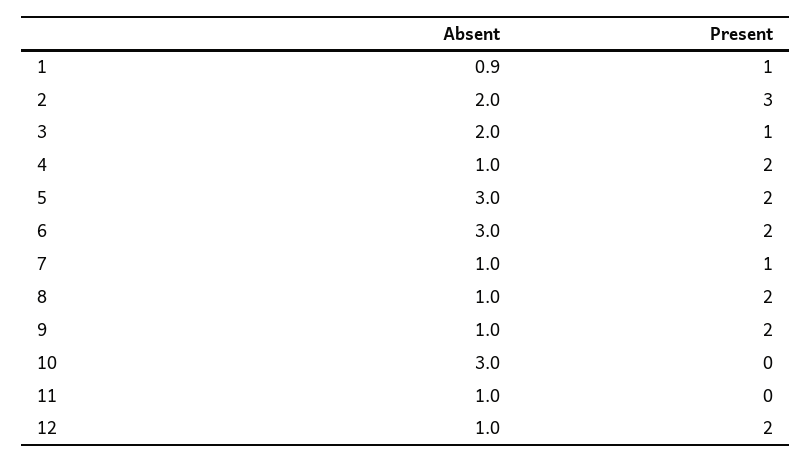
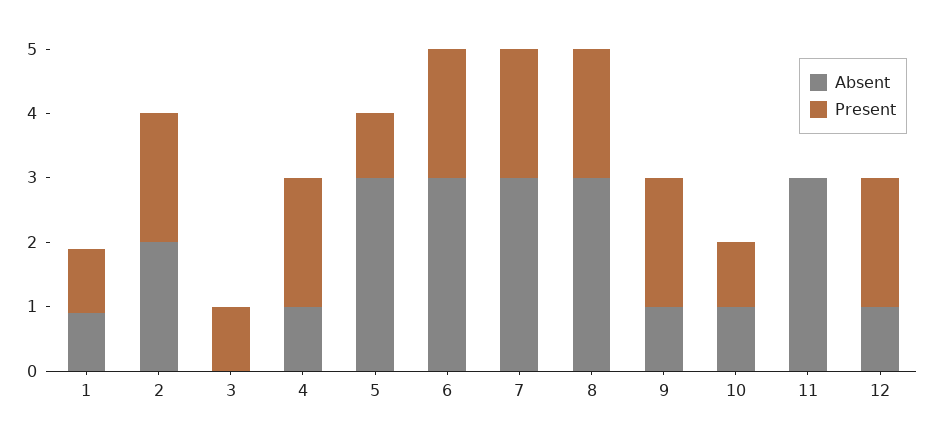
  {
    "Absent": {
      "1": 0.9,
      "2": 2,
-     "3": 2,
+     "3": 0,
      "4": 1,
      "5": 3,
      "6": 3,
-     "7": 1,
+     "7": 3,
-     "8": 1,
+     "8": 3,
      "9": 1,
-     "10": 3,
+     "10": 1,
-     "11": 1,
+     "11": 3,
      "12": 1
    },
    "Present": {
      "1": 1,
-     "2": 3,
+     "2": 2,
      "3": 1,
      "4": 2,
-     "5": 2,
+     "5": 1,
      "6": 2,
-     "7": 1,
+     "7": 2,
      "8": 2,
      "9": 2,
-     "10": 0,
+     "10": 1,
      "11": 0,
      "12": 2
    }
  }

